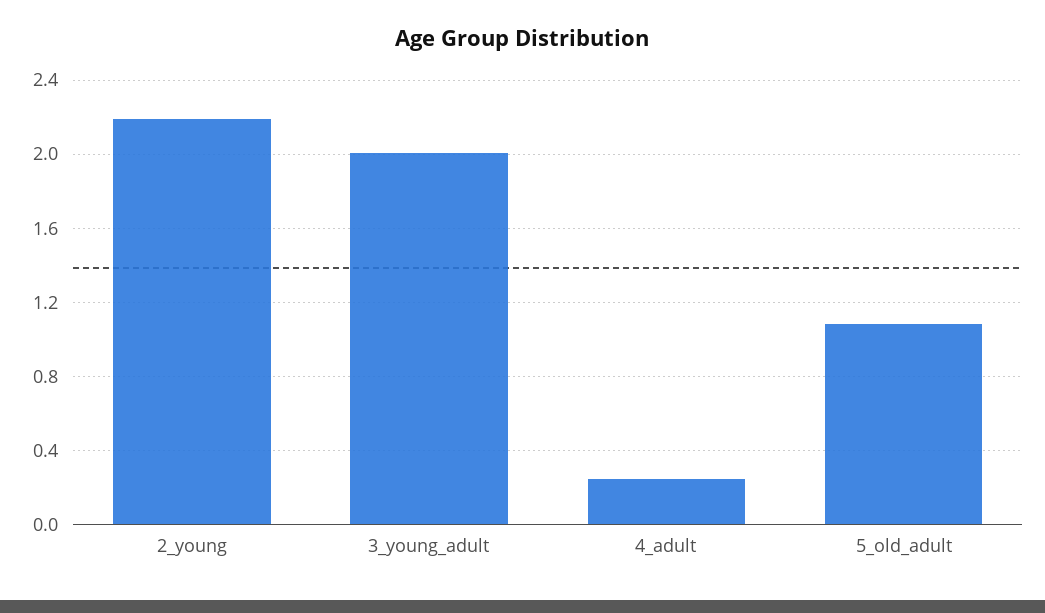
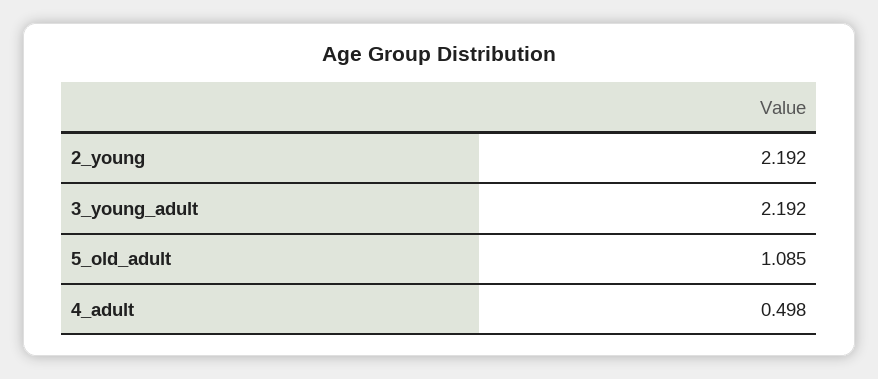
  {
    "2_young": 2.192,
-   "3_young_adult": 2,
+   "3_young_adult": 2.192,
-   "4_adult": 0.25,
+   "4_adult": 0.498,
    "5_old_adult": 1.085
  }

